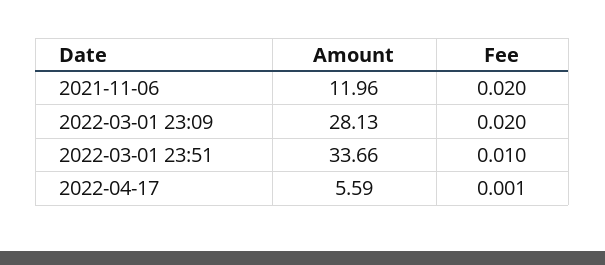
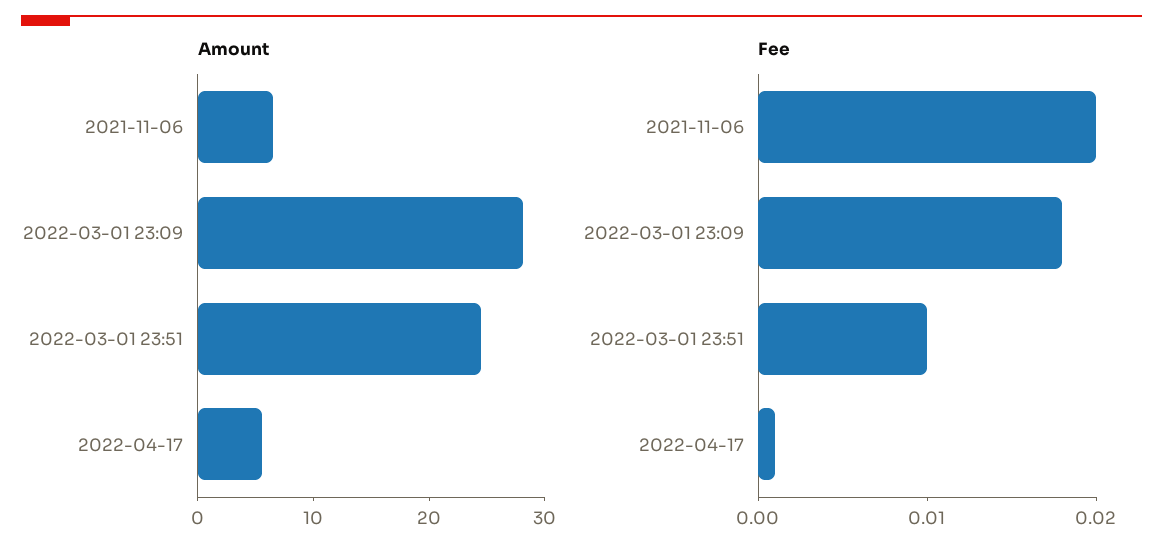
  {
    "Amount": {
-     "2021-11-06": 11.96,
+     "2021-11-06": 6,
      "2022-03-01 23:09": 28.13,
-     "2022-03-01 23:51": 33.66,
+     "2022-03-01 23:51": 24,
      "2022-04-17": 5.59
    },
    "Fee": {
      "2021-11-06": 0.02,
-     "2022-03-01 23:09": 0.02,
+     "2022-03-01 23:09": 0.018,
      "2022-03-01 23:51": 0.01,
      "2022-04-17": 0.001
    }
  }

